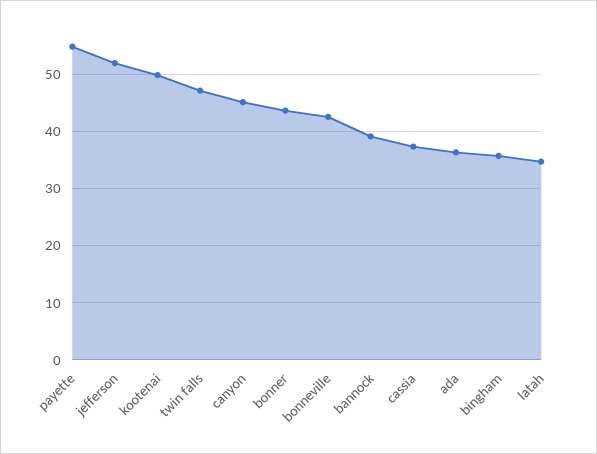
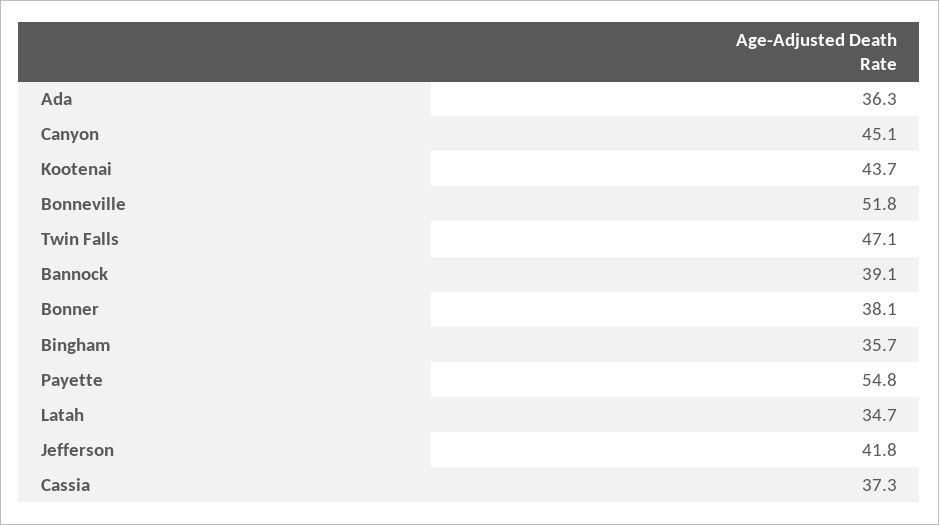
  {
    "payette": 54.8,
-   "jefferson": 52,
+   "jefferson": 41.8,
-   "kootenai": 50,
+   "kootenai": 43.7,
    "twin falls": 47.1,
    "canyon": 45.1,
-   "bonner": 44,
+   "bonner": 38.1,
-   "bonneville": 42,
+   "bonneville": 51.8,
    "bannock": 39.1,
    "cassia": 37.3,
    "ada": 36.3,
    "bingham": 35.7,
    "latah": 34.7
  }

